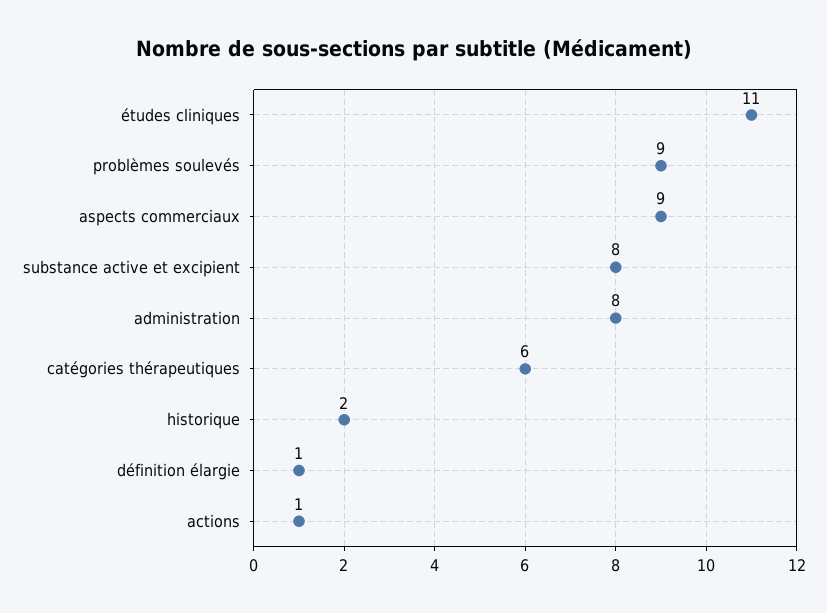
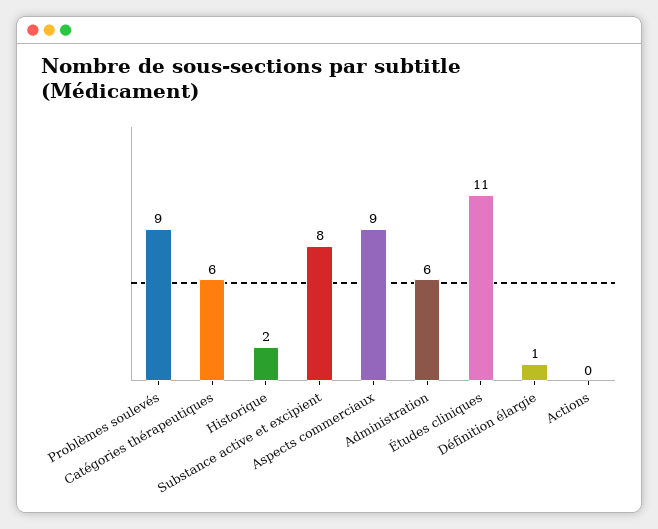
  {
    "études cliniques": 11,
    "problèmes soulevés": 9,
    "aspects commerciaux": 9,
    "substance active et excipient": 8,
-   "administration": 8,
+   "administration": 6,
    "catégories thérapeutiques": 6,
    "historique": 2,
    "définition élargie": 1,
-   "actions": 1
+   "actions": 0
  }

